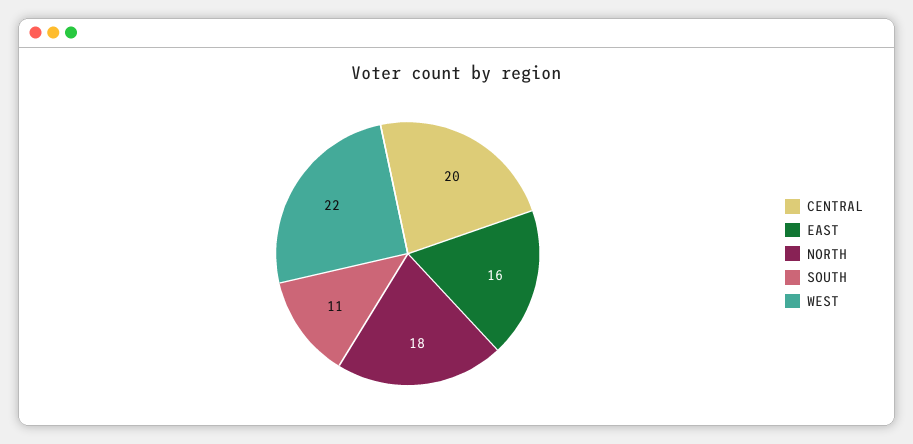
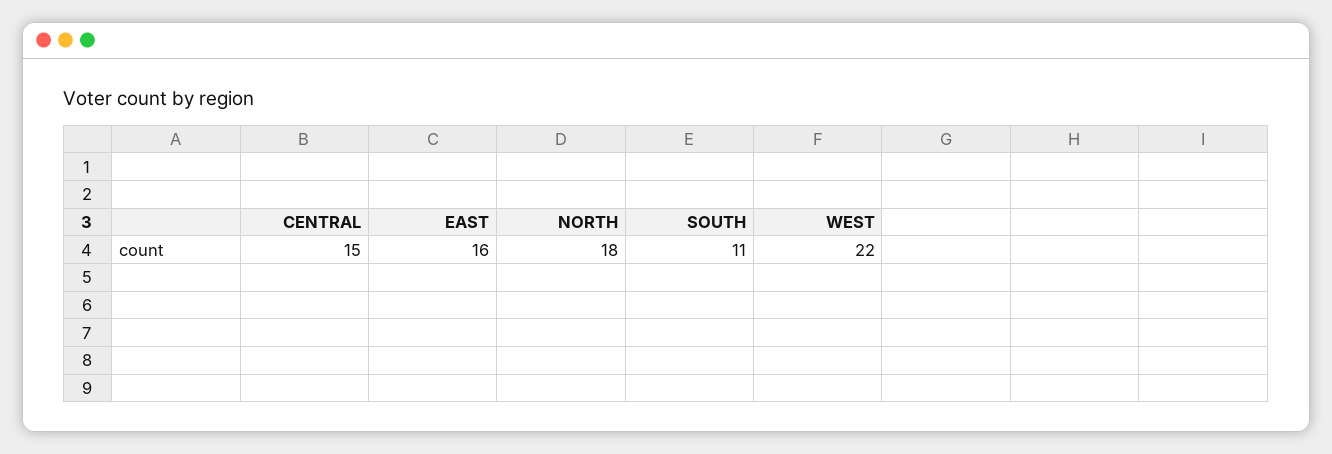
  {
-   "CENTRAL": 20,
+   "CENTRAL": 15,
    "EAST": 16,
    "NORTH": 18,
    "SOUTH": 11,
    "WEST": 22
  }

